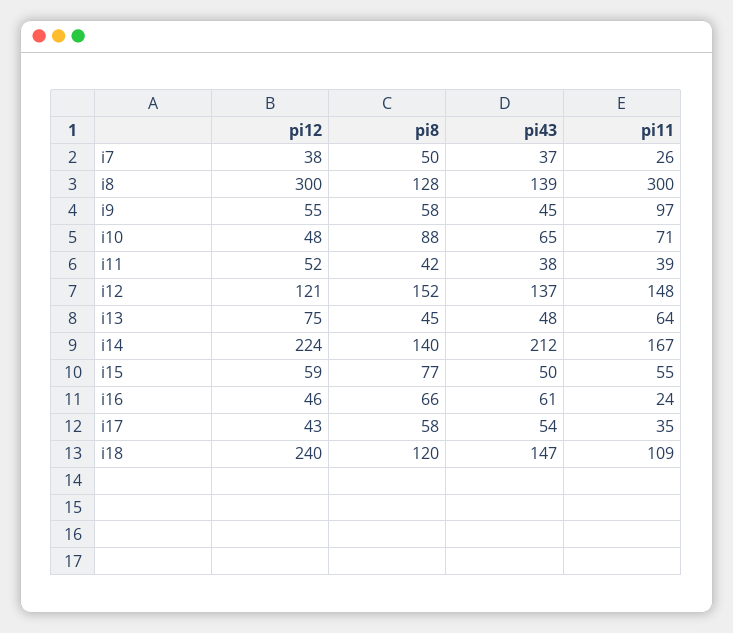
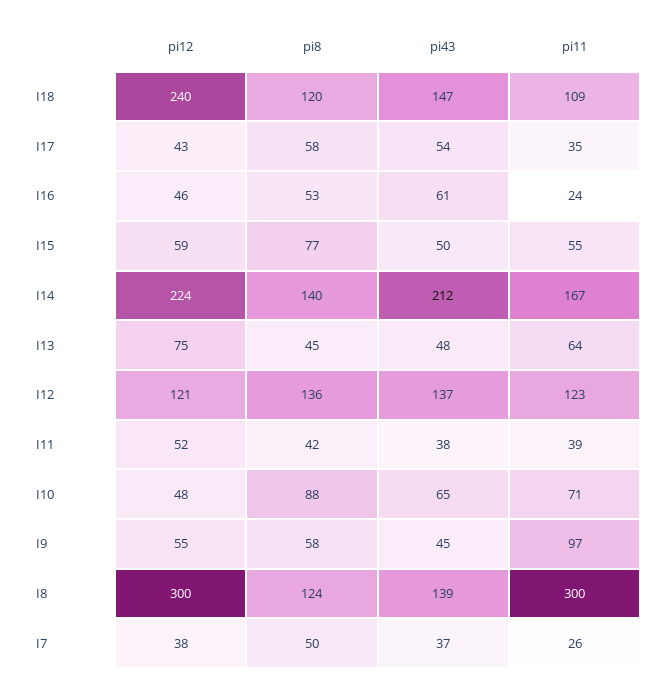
  {
    "pi12": {
      "i7": 38,
      "i8": 300,
      "i9": 55,
      "i10": 48,
      "i11": 52,
      "i12": 121,
      "i13": 75,
      "i14": 224,
      "i15": 59,
      "i16": 46,
      "i17": 43,
      "i18": 240
    },
    "pi8": {
      "i7": 50,
-     "i8": 128,
+     "i8": 124,
      "i9": 58,
      "i10": 88,
      "i11": 42,
-     "i12": 152,
+     "i12": 136,
      "i13": 45,
      "i14": 140,
      "i15": 77,
-     "i16": 66,
+     "i16": 53,
      "i17": 58,
      "i18": 120
    },
    "pi43": {
      "i7": 37,
      "i8": 139,
      "i9": 45,
      "i10": 65,
      "i11": 38,
      "i12": 137,
      "i13": 48,
      "i14": 212,
      "i15": 50,
      "i16": 61,
      "i17": 54,
      "i18": 147
    },
    "pi11": {
      "i7": 26,
      "i8": 300,
      "i9": 97,
      "i10": 71,
      "i11": 39,
-     "i12": 148,
+     "i12": 123,
      "i13": 64,
      "i14": 167,
      "i15": 55,
      "i16": 24,
      "i17": 35,
      "i18": 109
    }
  }

